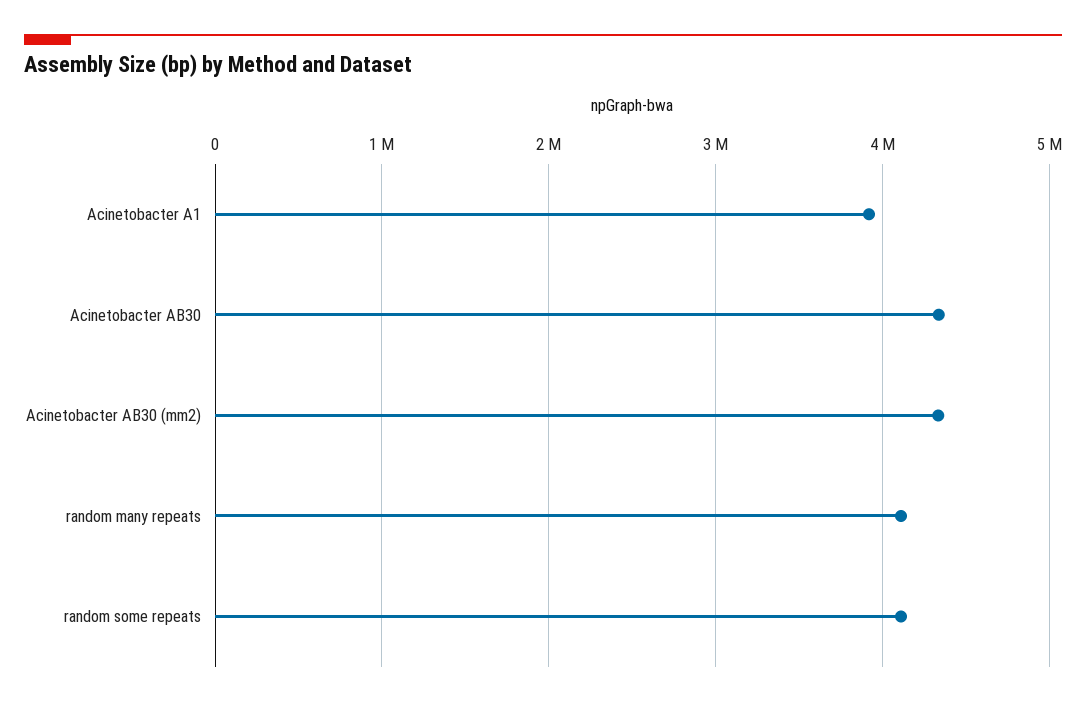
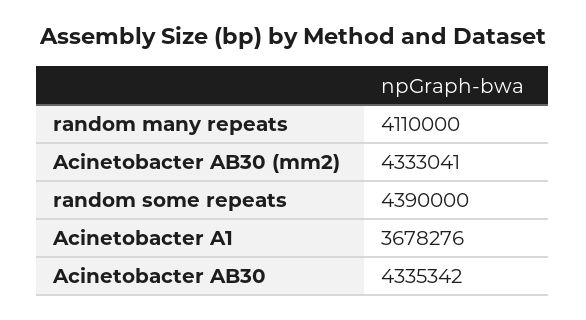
  {
-   "Acinetobacter A1": 3900000,
+   "Acinetobacter A1": 3678276,
    "Acinetobacter AB30": 4335342,
    "Acinetobacter AB30 (mm2)": 4333041,
    "random many repeats": 4110000,
-   "random some repeats": 4100000
+   "random some repeats": 4390000
  }

